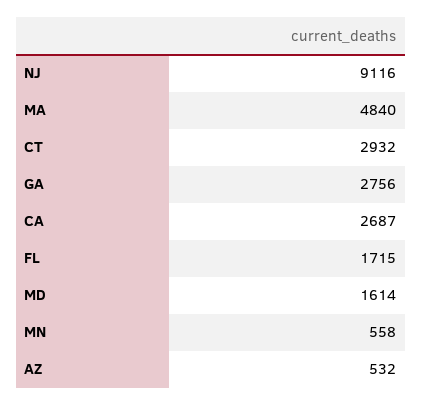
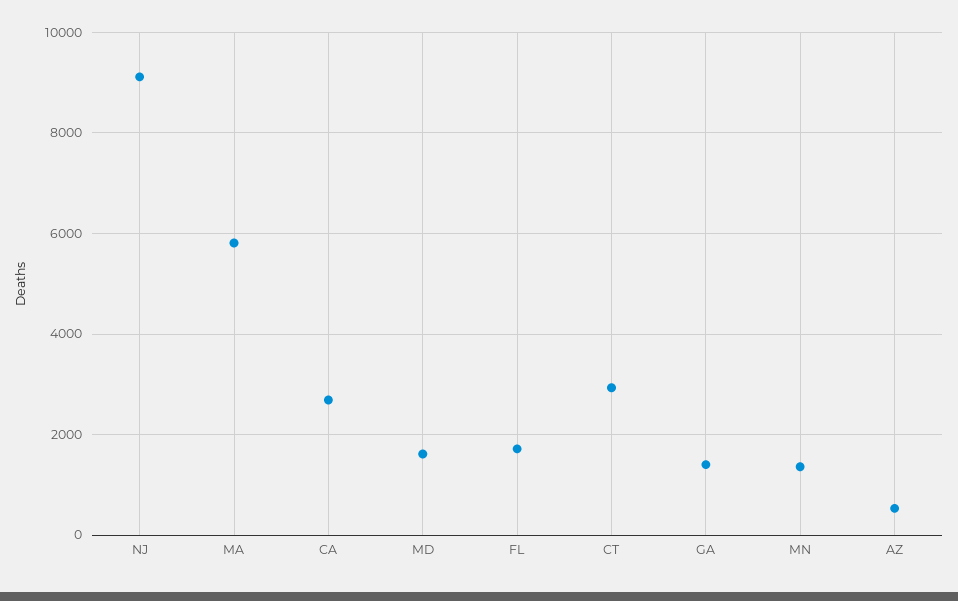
  {
    "NJ": 9116,
-   "MA": 4840,
+   "MA": 5800,
    "CT": 2932,
-   "GA": 2756,
+   "GA": 1400,
    "CA": 2687,
    "FL": 1715,
    "MD": 1614,
-   "MN": 558,
+   "MN": 1400,
    "AZ": 532
  }

